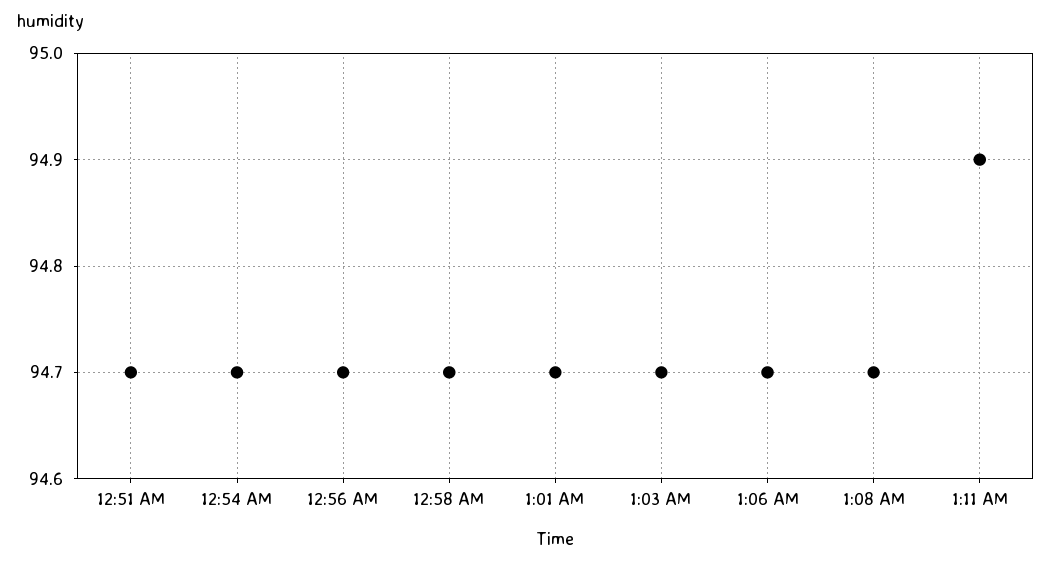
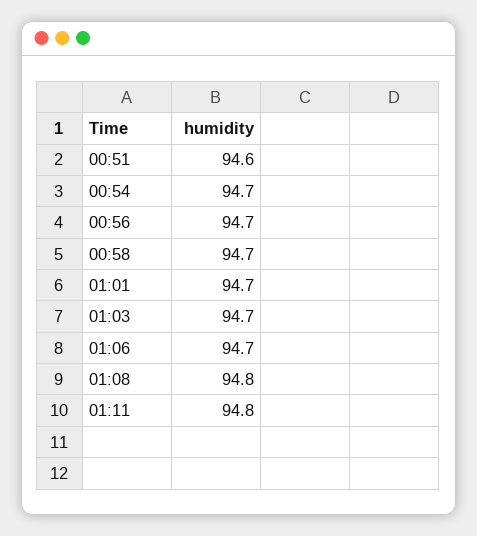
  {
-   "12:51 AM": 94.7,
+   "12:51 AM": 94.6,
    "12:54 AM": 94.7,
    "12:56 AM": 94.7,
    "12:58 AM": 94.7,
    "1:01 AM": 94.7,
    "1:03 AM": 94.7,
    "1:06 AM": 94.7,
-   "1:08 AM": 94.7,
+   "1:08 AM": 94.8,
-   "1:11 AM": 94.9
+   "1:11 AM": 94.8
  }

